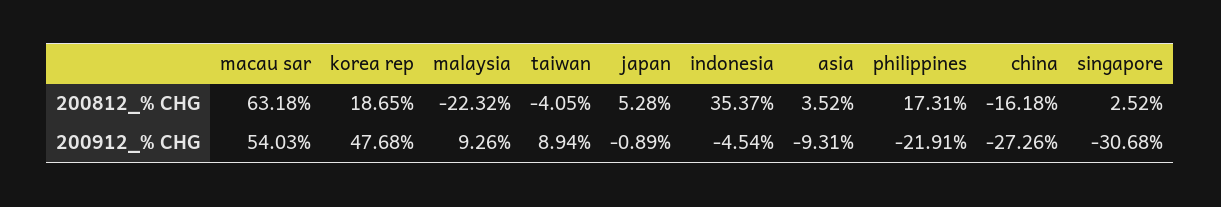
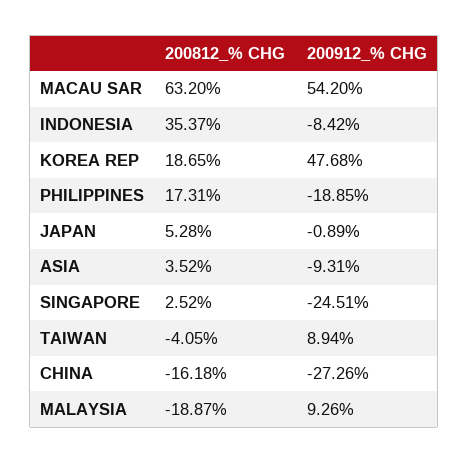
  {
    "macau sar": {
-     "200812_% CHG": 63.18,
+     "200812_% CHG": 63.2,
-     "200912_% CHG": 54.03
+     "200912_% CHG": 54.2
    },
    "korea rep": {
      "200812_% CHG": 18.65,
      "200912_% CHG": 47.68
    },
    "malaysia": {
-     "200812_% CHG": -22.32,
+     "200812_% CHG": -18.87,
      "200912_% CHG": 9.26
    },
    "taiwan": {
      "200812_% CHG": -4.05,
      "200912_% CHG": 8.94
    },
    "japan": {
      "200812_% CHG": 5.28,
      "200912_% CHG": -0.89
    },
    "indonesia": {
      "200812_% CHG": 35.37,
-     "200912_% CHG": -4.54
+     "200912_% CHG": -8.42
    },
    "asia": {
      "200812_% CHG": 3.52,
      "200912_% CHG": -9.31
    },
    "philippines": {
      "200812_% CHG": 17.31,
-     "200912_% CHG": -21.91
+     "200912_% CHG": -18.85
    },
    "china": {
      "200812_% CHG": -16.18,
      "200912_% CHG": -27.26
    },
    "singapore": {
      "200812_% CHG": 2.52,
-     "200912_% CHG": -30.68
+     "200912_% CHG": -24.51
    }
  }

